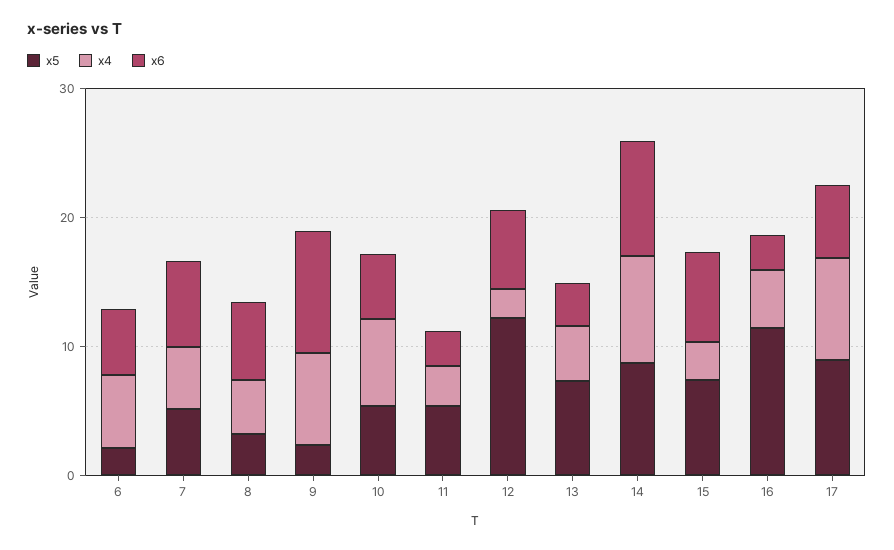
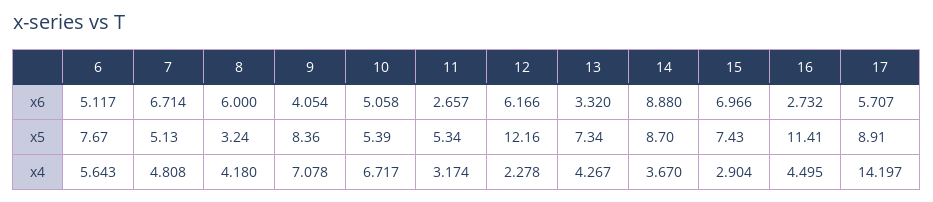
  {
    "x5": {
-     "6": 2,
+     "6": 7.67,
      "7": 5.13,
      "8": 3.24,
-     "9": 2,
+     "9": 8.36,
      "10": 5.39,
      "11": 5.34,
      "12": 12.16,
      "13": 7.34,
      "14": 8.7,
      "15": 7.43,
      "16": 11.41,
      "17": 8.91
    },
    "x4": {
      "6": 5.643,
      "7": 4.808,
      "8": 4.18,
      "9": 7.078,
      "10": 6.717,
      "11": 3.174,
      "12": 2.278,
      "13": 4.267,
-     "14": 8,
+     "14": 3.67,
      "15": 2.904,
      "16": 4.495,
-     "17": 8
+     "17": 14.197
    },
    "x6": {
      "6": 5.117,
      "7": 6.714,
      "8": 6,
-     "9": 10,
+     "9": 4.054,
      "10": 5.058,
      "11": 2.657,
      "12": 6.166,
      "13": 3.32,
      "14": 8.88,
      "15": 6.966,
      "16": 2.732,
      "17": 5.707
    }
  }

